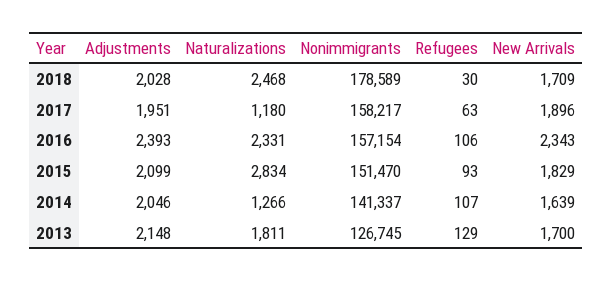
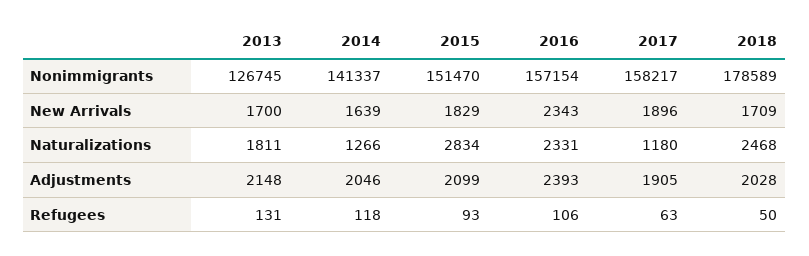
  {
    "Adjustments": {
      "2018": 2028,
-     "2017": 1951,
+     "2017": 1905,
      "2016": 2393,
      "2015": 2099,
      "2014": 2046,
      "2013": 2148
    },
    "Naturalizations": {
      "2018": 2468,
      "2017": 1180,
      "2016": 2331,
      "2015": 2834,
      "2014": 1266,
      "2013": 1811
    },
    "Nonimmigrants": {
      "2018": 178589,
      "2017": 158217,
      "2016": 157154,
      "2015": 151470,
      "2014": 141337,
      "2013": 126745
    },
    "Refugees": {
-     "2018": 30,
+     "2018": 50,
      "2017": 63,
      "2016": 106,
      "2015": 93,
-     "2014": 107,
+     "2014": 118,
-     "2013": 129
+     "2013": 131
    },
    "New Arrivals": {
      "2018": 1709,
      "2017": 1896,
      "2016": 2343,
      "2015": 1829,
      "2014": 1639,
      "2013": 1700
    }
  }

